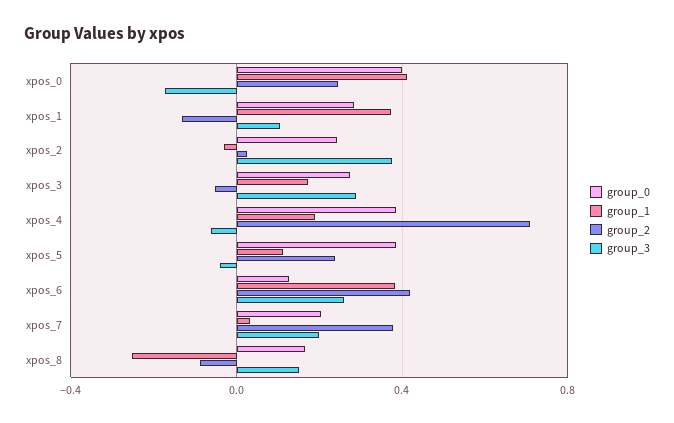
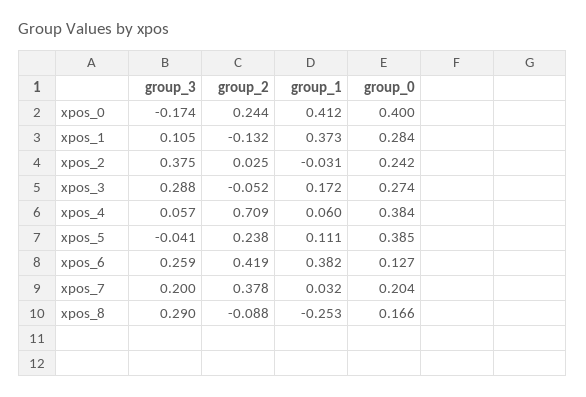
  {
    "group_0": {
      "xpos_0": 0.4,
      "xpos_1": 0.284,
      "xpos_2": 0.242,
      "xpos_3": 0.274,
      "xpos_4": 0.384,
      "xpos_5": 0.385,
      "xpos_6": 0.127,
      "xpos_7": 0.204,
      "xpos_8": 0.166
    },
    "group_1": {
      "xpos_0": 0.412,
      "xpos_1": 0.373,
      "xpos_2": -0.031,
      "xpos_3": 0.172,
-     "xpos_4": 0.2,
+     "xpos_4": 0.06,
      "xpos_5": 0.111,
      "xpos_6": 0.382,
      "xpos_7": 0.032,
      "xpos_8": -0.253
    },
    "group_2": {
      "xpos_0": 0.244,
      "xpos_1": -0.132,
      "xpos_2": 0.025,
      "xpos_3": -0.052,
      "xpos_4": 0.709,
      "xpos_5": 0.238,
      "xpos_6": 0.419,
      "xpos_7": 0.378,
      "xpos_8": -0.088
    },
    "group_3": {
      "xpos_0": -0.174,
      "xpos_1": 0.105,
      "xpos_2": 0.375,
      "xpos_3": 0.288,
-     "xpos_4": -0.05,
+     "xpos_4": 0.057,
      "xpos_5": -0.041,
      "xpos_6": 0.259,
      "xpos_7": 0.2,
-     "xpos_8": 0.15
+     "xpos_8": 0.29
    }
  }

